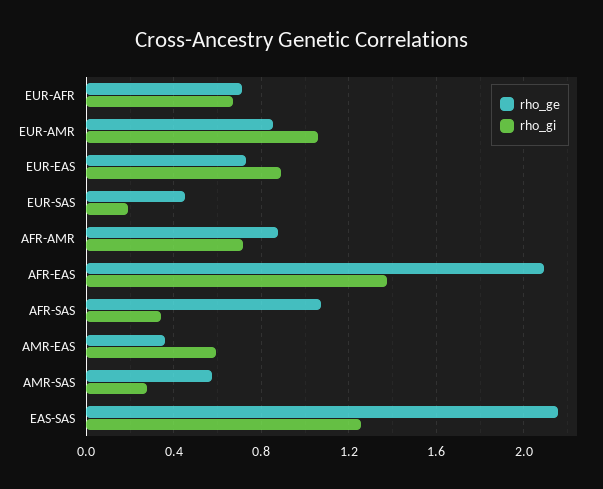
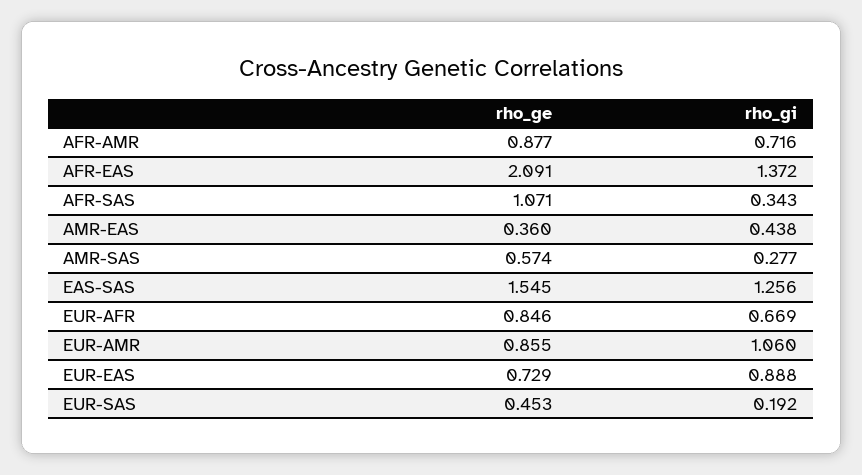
  {
    "rho_ge": {
-     "EUR-AFR": 0.7,
+     "EUR-AFR": 0.846,
      "EUR-AMR": 0.855,
      "EUR-EAS": 0.729,
      "EUR-SAS": 0.453,
      "AFR-AMR": 0.877,
      "AFR-EAS": 2.091,
      "AFR-SAS": 1.071,
      "AMR-EAS": 0.36,
      "AMR-SAS": 0.574,
-     "EAS-SAS": 2.15
+     "EAS-SAS": 1.545
    },
    "rho_gi": {
      "EUR-AFR": 0.669,
      "EUR-AMR": 1.06,
      "EUR-EAS": 0.888,
      "EUR-SAS": 0.192,
      "AFR-AMR": 0.716,
      "AFR-EAS": 1.372,
      "AFR-SAS": 0.343,
-     "AMR-EAS": 0.6,
+     "AMR-EAS": 0.438,
      "AMR-SAS": 0.277,
      "EAS-SAS": 1.256
    }
  }

